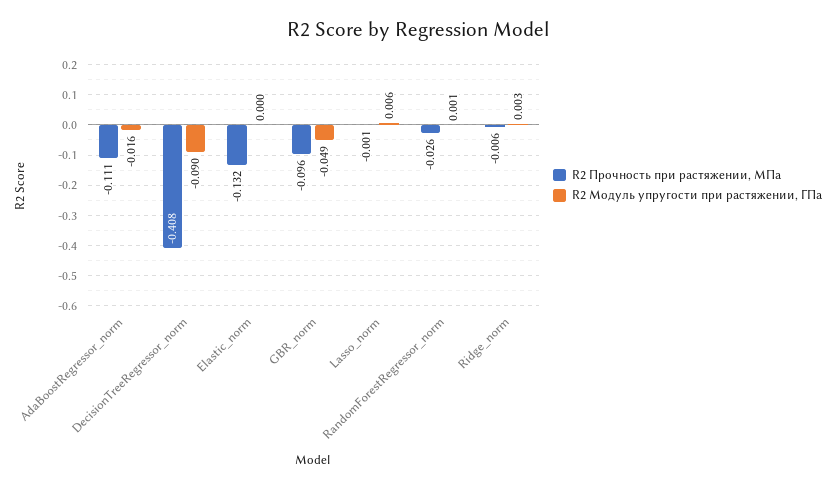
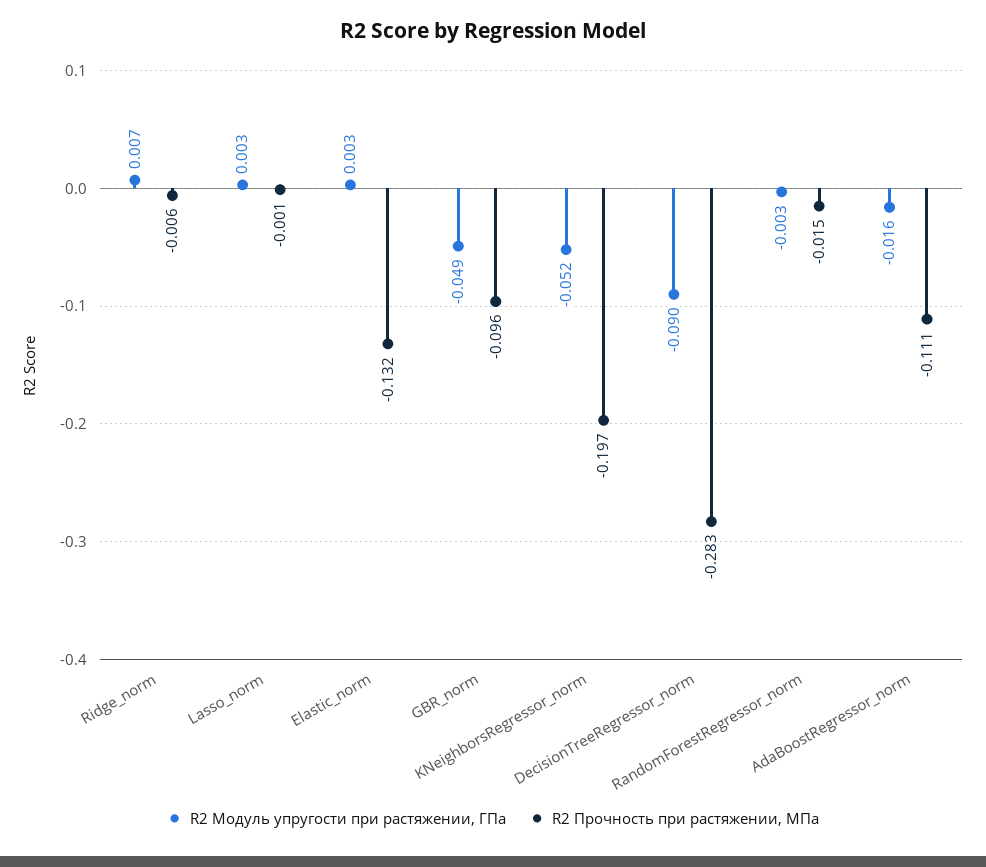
  {
    "R2 Прочность при растяжении, МПа": {
      "AdaBoostRegressor_norm": -0.111,
-     "DecisionTreeRegressor_norm": -0.408,
+     "DecisionTreeRegressor_norm": -0.283,
      "Elastic_norm": -0.132,
      "GBR_norm": -0.096,
      "Lasso_norm": -0.001,
-     "RandomForestRegressor_norm": -0.026,
+     "RandomForestRegressor_norm": -0.015,
-     "Ridge_norm": -0.006
+     "Ridge_norm": -0.006,
+     "KNeighborsRegressor_norm": -0.197
    },
    "R2 Модуль упругости при растяжении, ГПа": {
      "AdaBoostRegressor_norm": -0.016,
      "DecisionTreeRegressor_norm": -0.09,
-     "Elastic_norm": 0,
+     "Elastic_norm": 0.003,
      "GBR_norm": -0.049,
-     "Lasso_norm": 0.006,
+     "Lasso_norm": 0.003,
-     "RandomForestRegressor_norm": 0.001,
+     "RandomForestRegressor_norm": -0.003,
-     "Ridge_norm": 0.003
+     "Ridge_norm": 0.007,
+     "KNeighborsRegressor_norm": -0.052
    }
  }

